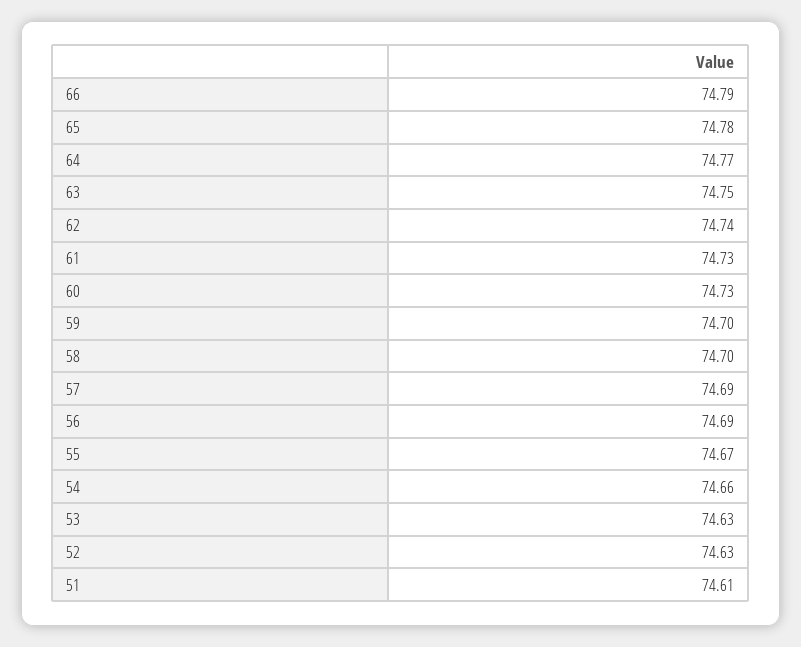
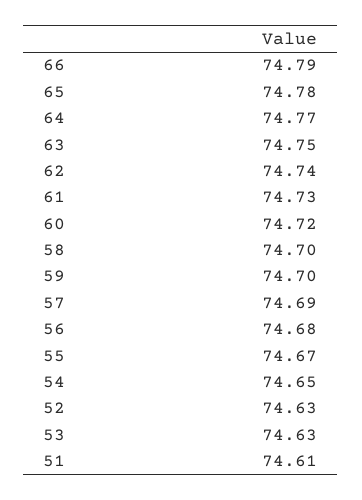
  {
    "66": 74.79,
    "65": 74.78,
    "64": 74.77,
    "63": 74.75,
    "62": 74.74,
    "61": 74.73,
-   "60": 74.73,
+   "60": 74.72,
    "59": 74.7,
    "58": 74.7,
    "57": 74.69,
-   "56": 74.69,
+   "56": 74.68,
    "55": 74.67,
-   "54": 74.66,
+   "54": 74.65,
    "53": 74.63,
    "52": 74.63,
    "51": 74.61
  }

